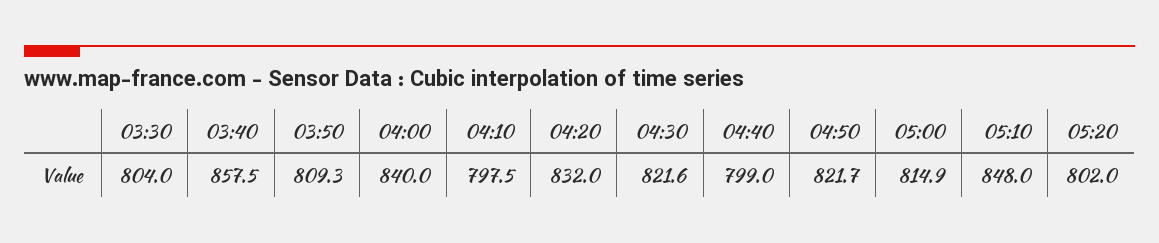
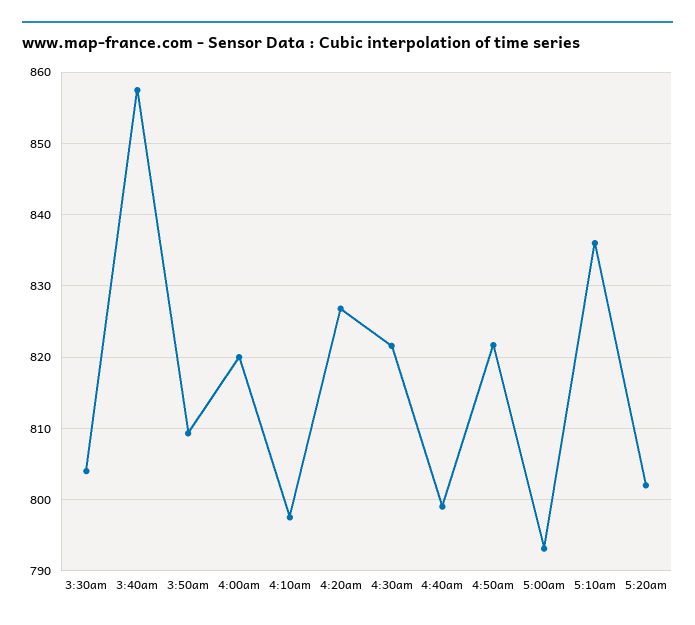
  {
    "03:30": 804,
    "03:40": 857.5,
    "03:50": 809.3,
-   "04:00": 840,
+   "04:00": 820,
    "04:10": 797.5,
-   "04:20": 832,
+   "04:20": 827,
    "04:30": 821.6,
    "04:40": 799,
    "04:50": 821.7,
-   "05:00": 814.9,
+   "05:00": 793,
-   "05:10": 848,
+   "05:10": 836,
    "05:20": 802
  }

